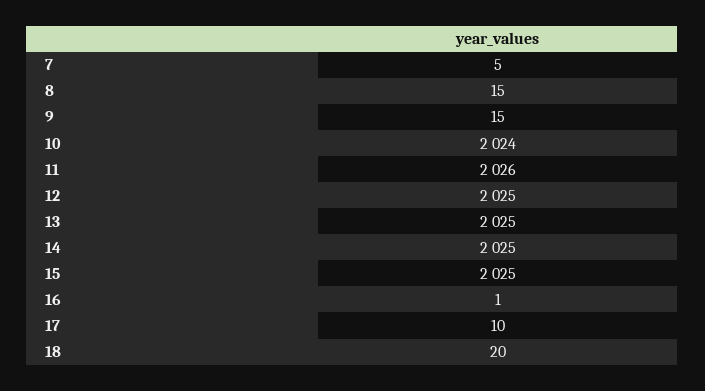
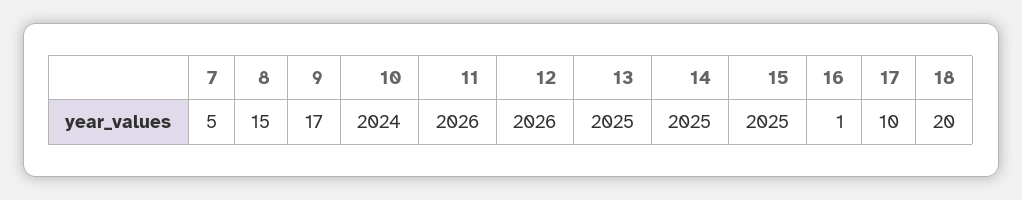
  {
    "7": 5,
    "8": 15,
-   "9": 15,
+   "9": 17,
    "10": 2024,
    "11": 2026,
-   "12": 2025,
+   "12": 2026,
    "13": 2025,
    "14": 2025,
    "15": 2025,
    "16": 1,
    "17": 10,
    "18": 20
  }

